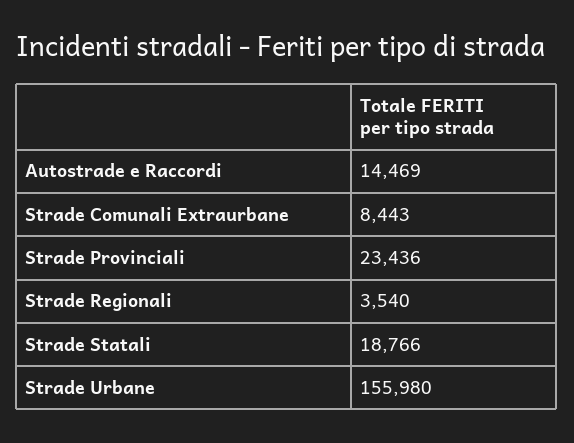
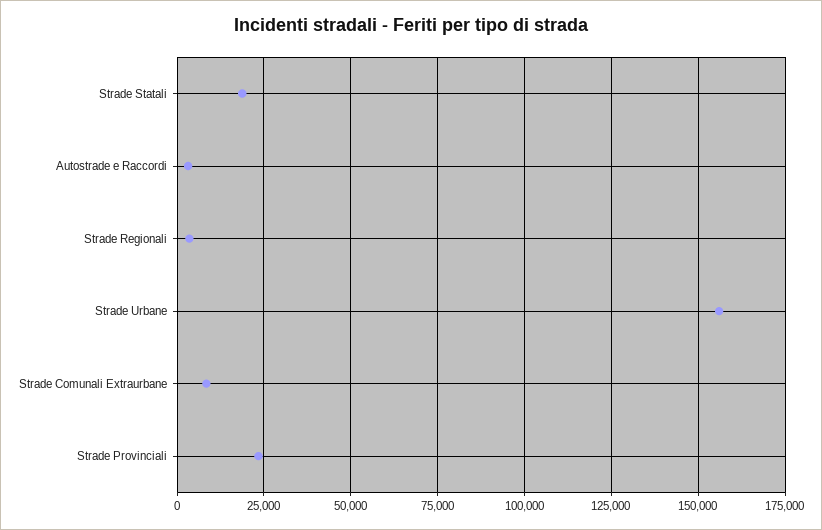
  {
-   "Autostrade e Raccordi": 14469,
+   "Autostrade e Raccordi": 2500,
    "Strade Comunali Extraurbane": 8443,
    "Strade Provinciali": 23436,
    "Strade Regionali": 3540,
    "Strade Statali": 18766,
    "Strade Urbane": 155980
  }

